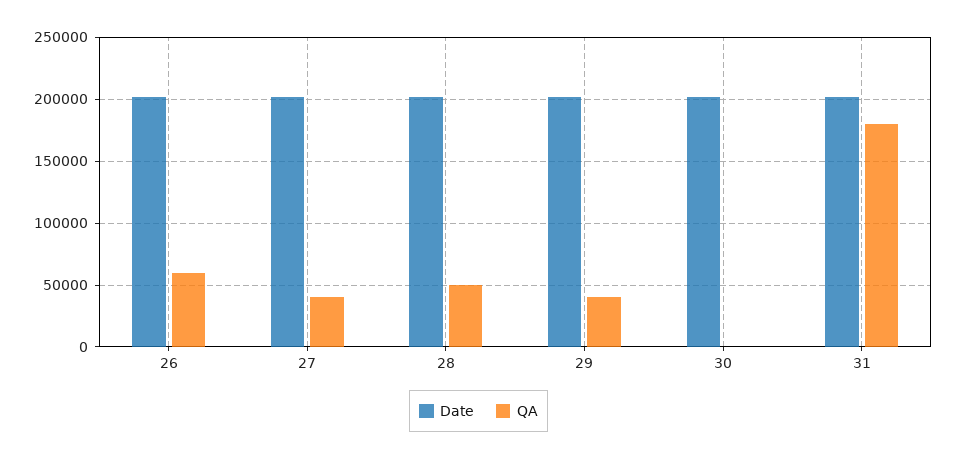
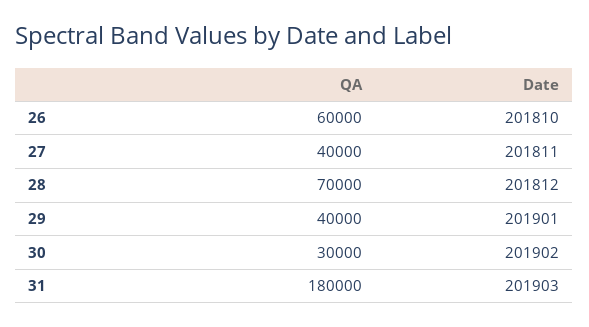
  {
    "Date": {
      "26": 201810,
      "27": 201811,
      "28": 201812,
      "29": 201901,
      "30": 201902,
      "31": 201903
    },
    "QA": {
      "26": 60000,
      "27": 40000,
-     "28": 50000,
+     "28": 70000,
      "29": 40000,
-     "30": 0,
+     "30": 30000,
      "31": 180000
    }
  }

